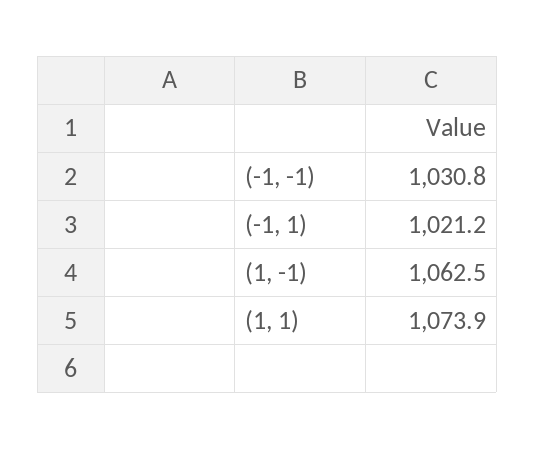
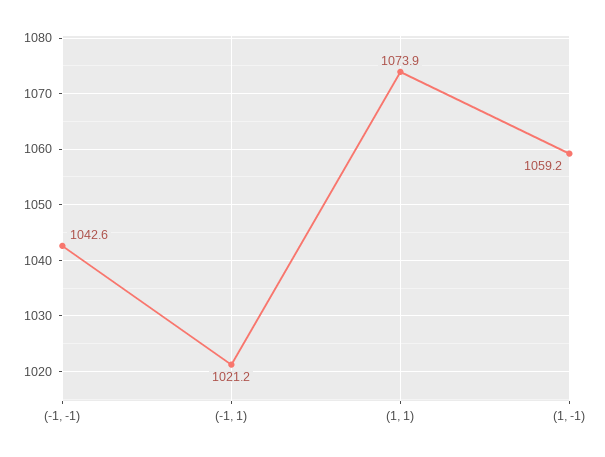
  {
-   "(-1, -1)": 1030.8,
+   "(-1, -1)": 1042.6,
    "(-1, 1)": 1021.2,
-   "(1, -1)": 1062.5,
+   "(1, -1)": 1059.2,
    "(1, 1)": 1073.9
  }

